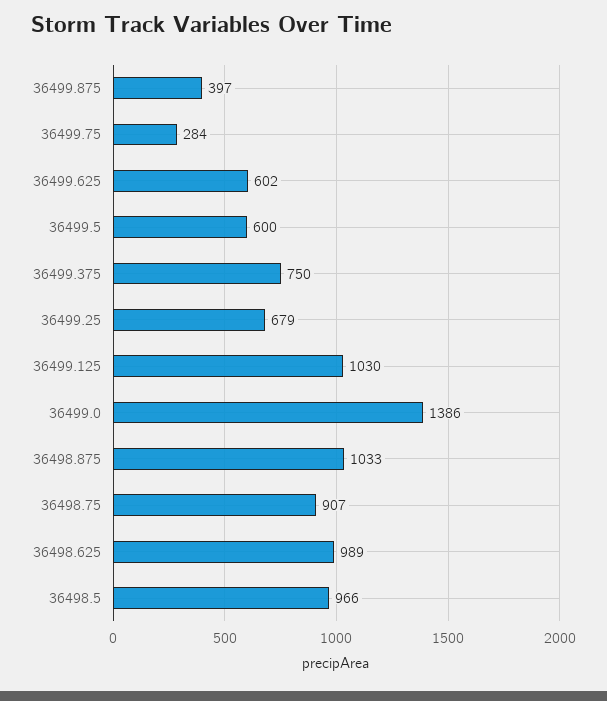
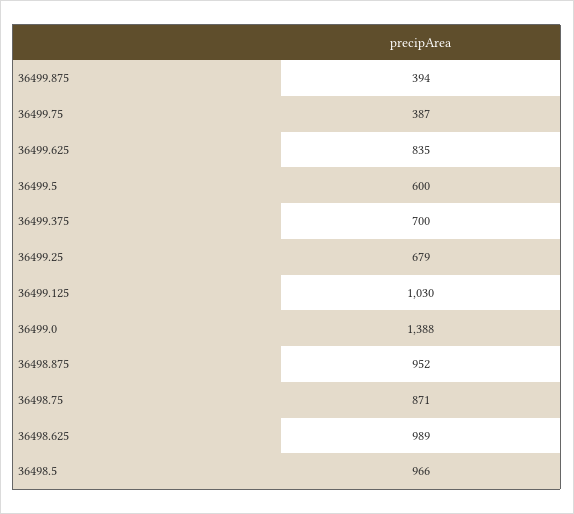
  {
-   "36499.875": 397,
+   "36499.875": 394,
-   "36499.75": 284,
+   "36499.75": 387,
-   "36499.625": 602,
+   "36499.625": 835,
    "36499.5": 600,
-   "36499.375": 750,
+   "36499.375": 700,
    "36499.25": 679,
    "36499.125": 1030,
-   "36499.0": 1386,
+   "36499.0": 1388,
-   "36498.875": 1033,
+   "36498.875": 952,
-   "36498.75": 907,
+   "36498.75": 871,
    "36498.625": 989,
    "36498.5": 966
  }

